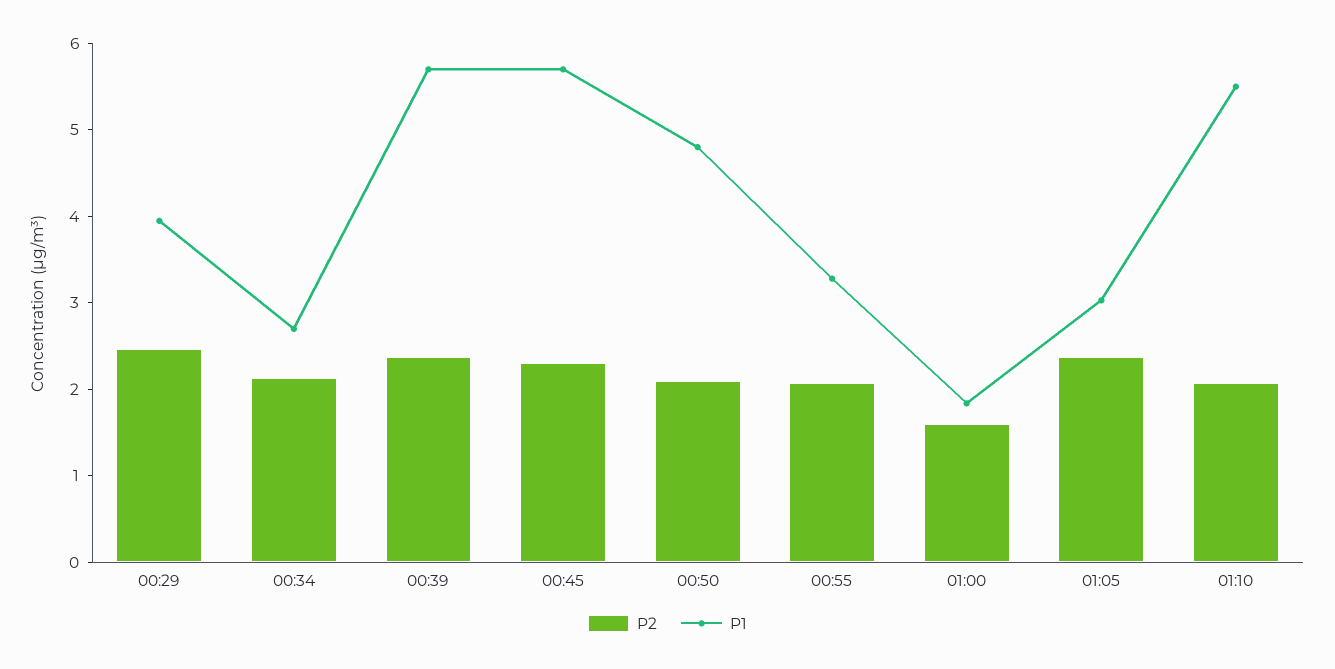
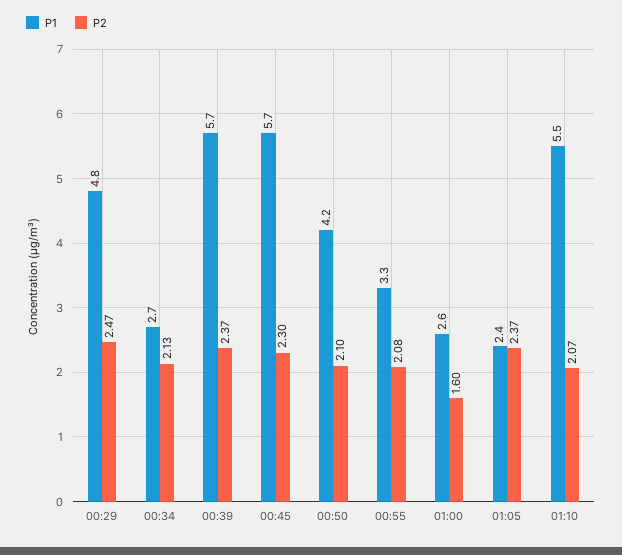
  {
    "P2": {
      "00:29": 2.47,
      "00:34": 2.13,
      "00:39": 2.37,
      "00:45": 2.3,
      "00:50": 2.1,
      "00:55": 2.08,
      "01:00": 1.6,
      "01:05": 2.37,
      "01:10": 2.07
    },
    "P1": {
-     "00:29": 4,
+     "00:29": 4.8,
      "00:34": 2.7,
      "00:39": 5.7,
      "00:45": 5.7,
-     "00:50": 4.8,
+     "00:50": 4.2,
      "00:55": 3.3,
-     "01:00": 1.8,
+     "01:00": 2.6,
-     "01:05": 3,
+     "01:05": 2.4,
      "01:10": 5.5
    }
  }

